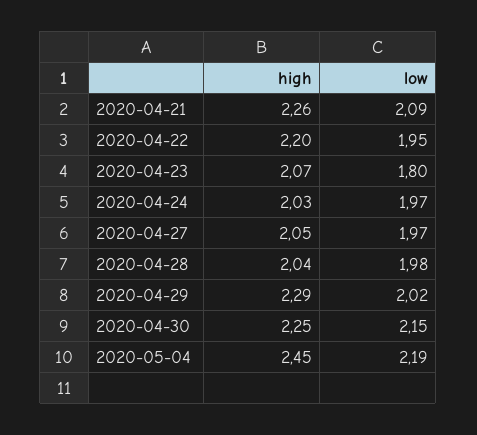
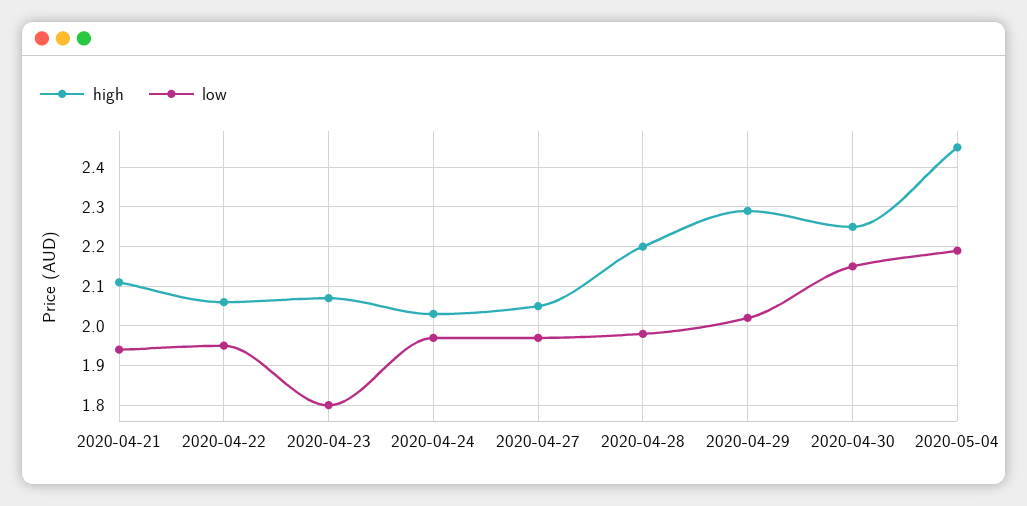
  {
    "high": {
-     "2020-04-21": 2.26,
+     "2020-04-21": 2.1,
-     "2020-04-22": 2.2,
+     "2020-04-22": 2.05,
      "2020-04-23": 2.07,
      "2020-04-24": 2.03,
      "2020-04-27": 2.05,
-     "2020-04-28": 2.04,
+     "2020-04-28": 2.2,
      "2020-04-29": 2.29,
      "2020-04-30": 2.25,
      "2020-05-04": 2.45
    },
    "low": {
-     "2020-04-21": 2.09,
+     "2020-04-21": 1.95,
      "2020-04-22": 1.95,
      "2020-04-23": 1.8,
      "2020-04-24": 1.97,
      "2020-04-27": 1.97,
      "2020-04-28": 1.98,
      "2020-04-29": 2.02,
      "2020-04-30": 2.15,
      "2020-05-04": 2.19
    }
  }

